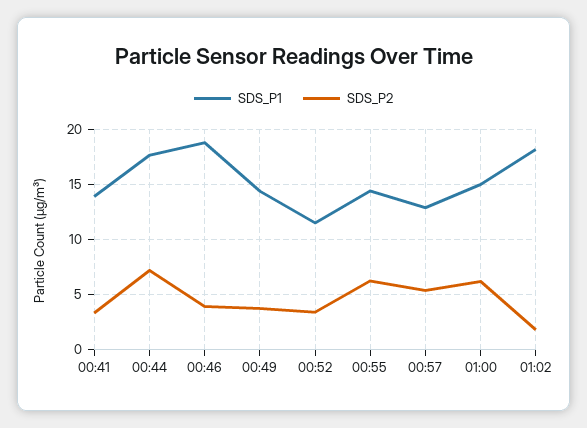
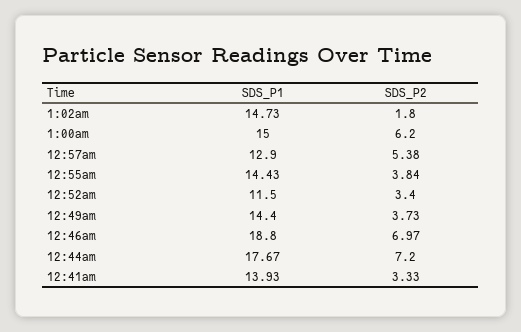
  {
    "SDS_P1": {
      "00:41": 13.93,
      "00:44": 17.67,
      "00:46": 18.8,
      "00:49": 14.4,
      "00:52": 11.5,
      "00:55": 14.43,
      "00:57": 12.9,
      "01:00": 15,
-     "01:02": 18
+     "01:02": 14.73
    },
    "SDS_P2": {
      "00:41": 3.33,
      "00:44": 7.2,
-     "00:46": 4,
+     "00:46": 6.97,
      "00:49": 3.73,
      "00:52": 3.4,
-     "00:55": 6,
+     "00:55": 3.84,
      "00:57": 5.38,
      "01:00": 6.2,
      "01:02": 1.8
    }
  }

